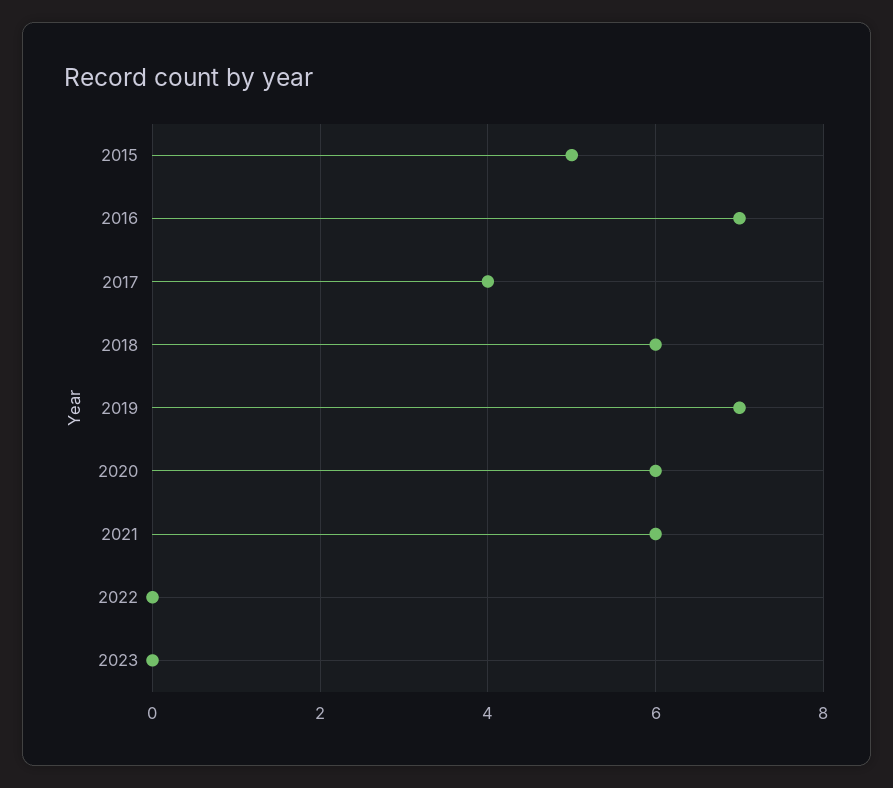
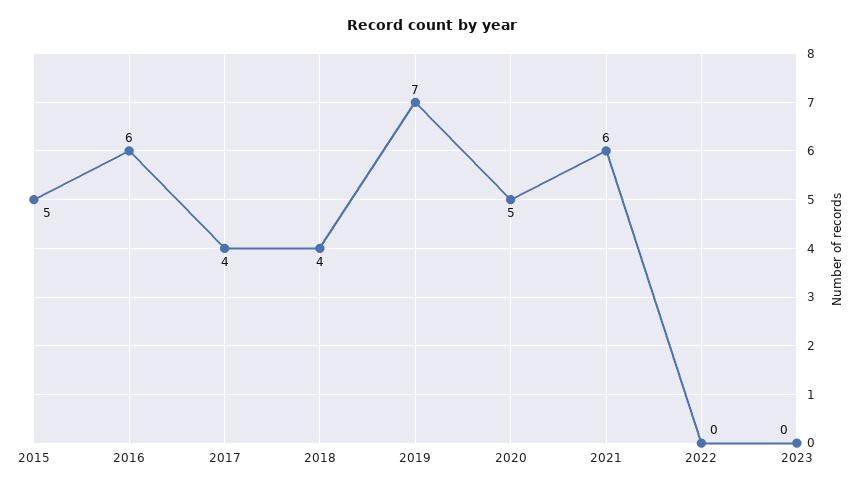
  {
    "2015": 5,
-   "2016": 7,
+   "2016": 6,
    "2017": 4,
-   "2018": 6,
+   "2018": 4,
    "2019": 7,
-   "2020": 6,
+   "2020": 5,
    "2021": 6,
    "2022": 0,
    "2023": 0
  }

